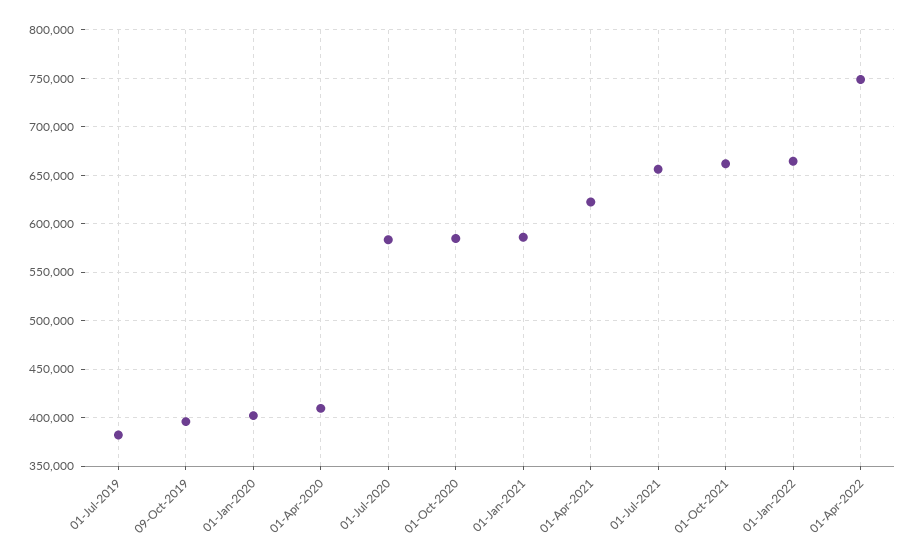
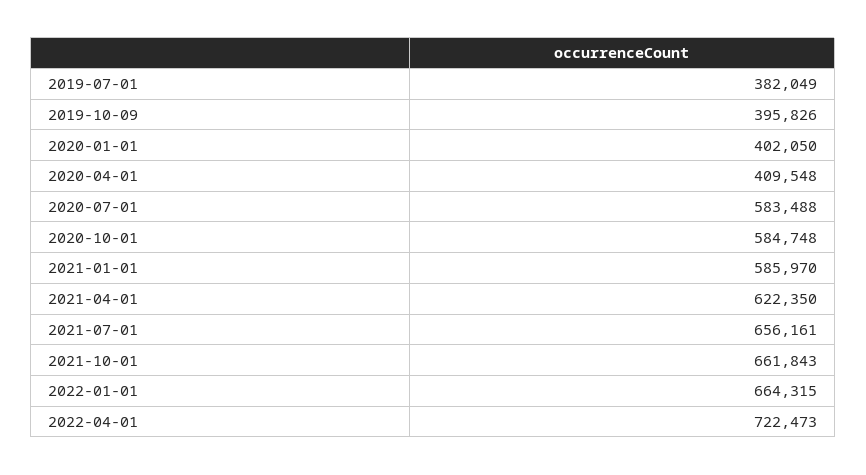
  {
    "01-Jul-2019": 382049,
    "09-Oct-2019": 395826,
    "01-Jan-2020": 402050,
    "01-Apr-2020": 409548,
    "01-Jul-2020": 583488,
    "01-Oct-2020": 584748,
    "01-Jan-2021": 585970,
    "01-Apr-2021": 622350,
    "01-Jul-2021": 656161,
    "01-Oct-2021": 661843,
    "01-Jan-2022": 664315,
-   "01-Apr-2022": 750000
+   "01-Apr-2022": 722473
  }

